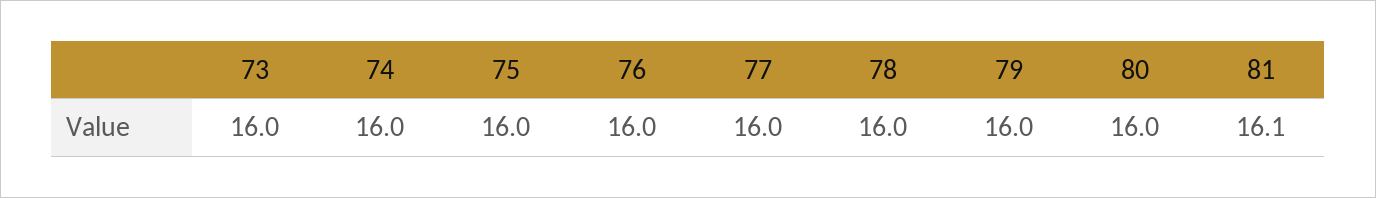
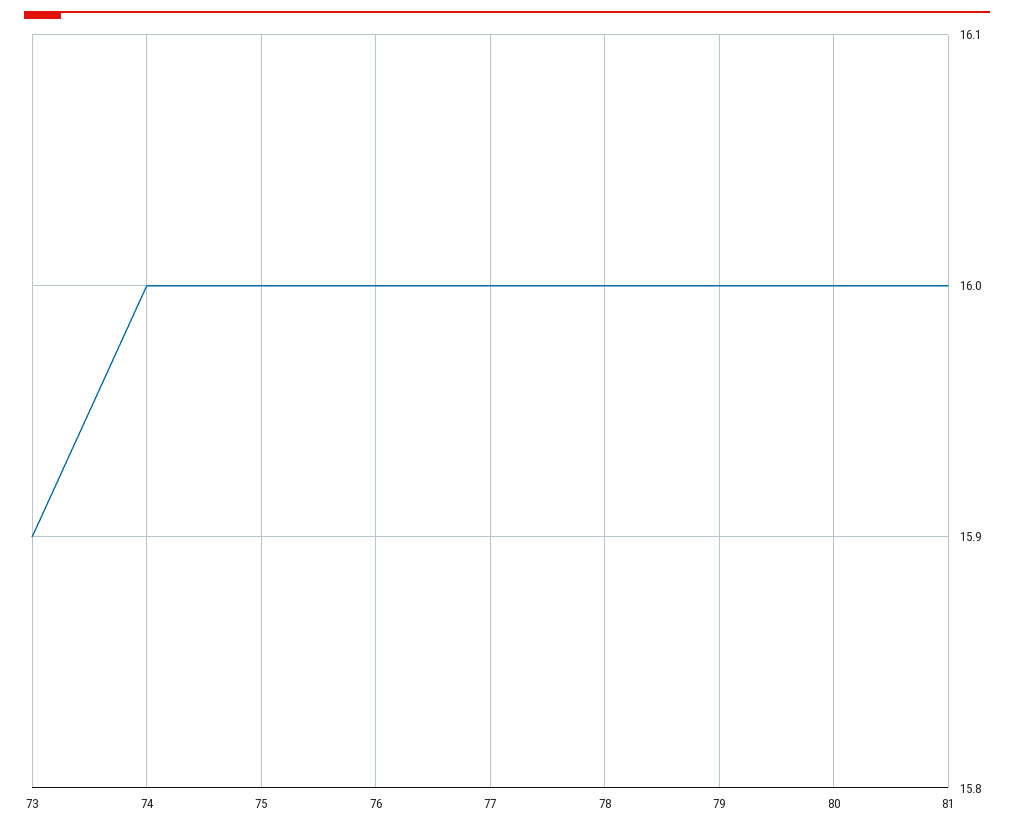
  {
-   "73": 16,
+   "73": 15.9,
    "74": 16,
    "75": 16,
    "76": 16,
    "77": 16,
    "78": 16,
    "79": 16,
    "80": 16,
-   "81": 16.1
+   "81": 16
  }

